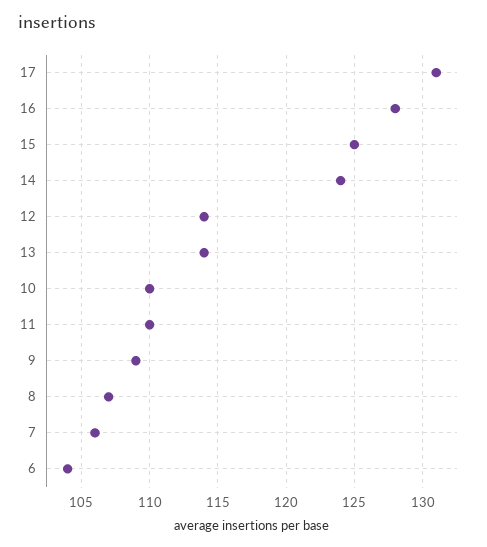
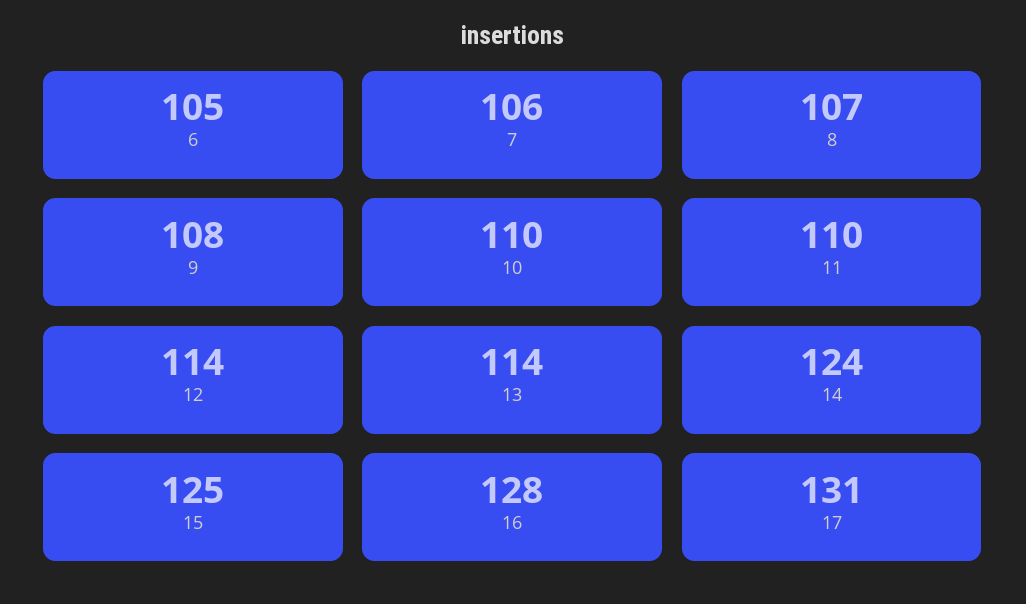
  {
    "17": 131,
    "16": 128,
    "15": 125,
    "14": 124,
    "12": 114,
    "13": 114,
    "10": 110,
    "11": 110,
-   "9": 109,
+   "9": 108,
    "8": 107,
    "7": 106,
-   "6": 104
+   "6": 105
  }

